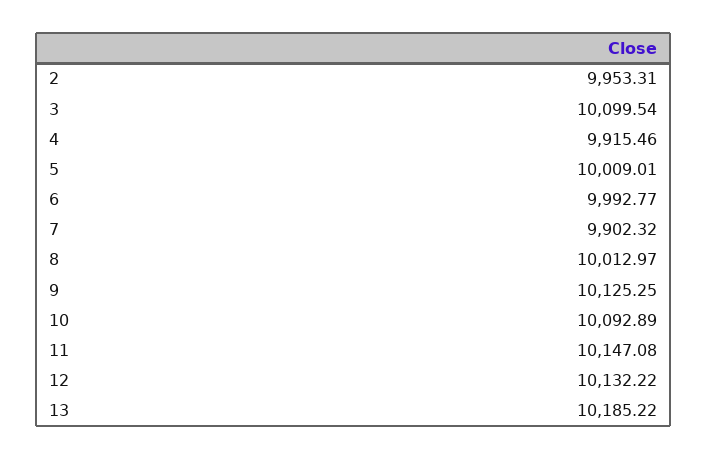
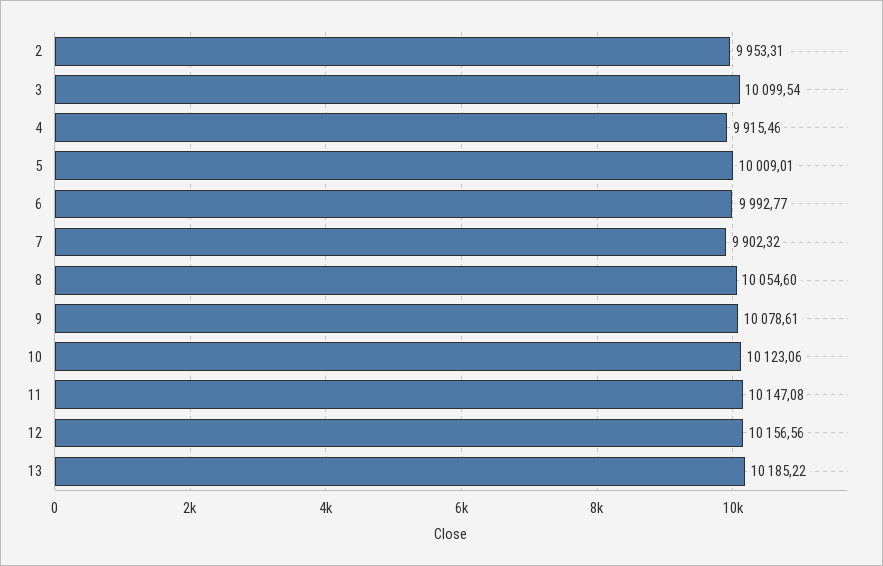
  {
    "2": 9953.31,
    "3": 10099.54,
    "4": 9915.46,
    "5": 10009.01,
    "6": 9992.77,
    "7": 9902.32,
-   "8": 10012.97,
+   "8": 10054.6,
-   "9": 10125.25,
+   "9": 10078.61,
-   "10": 10092.89,
+   "10": 10123.06,
    "11": 10147.08,
-   "12": 10132.22,
+   "12": 10156.56,
    "13": 10185.22
  }

